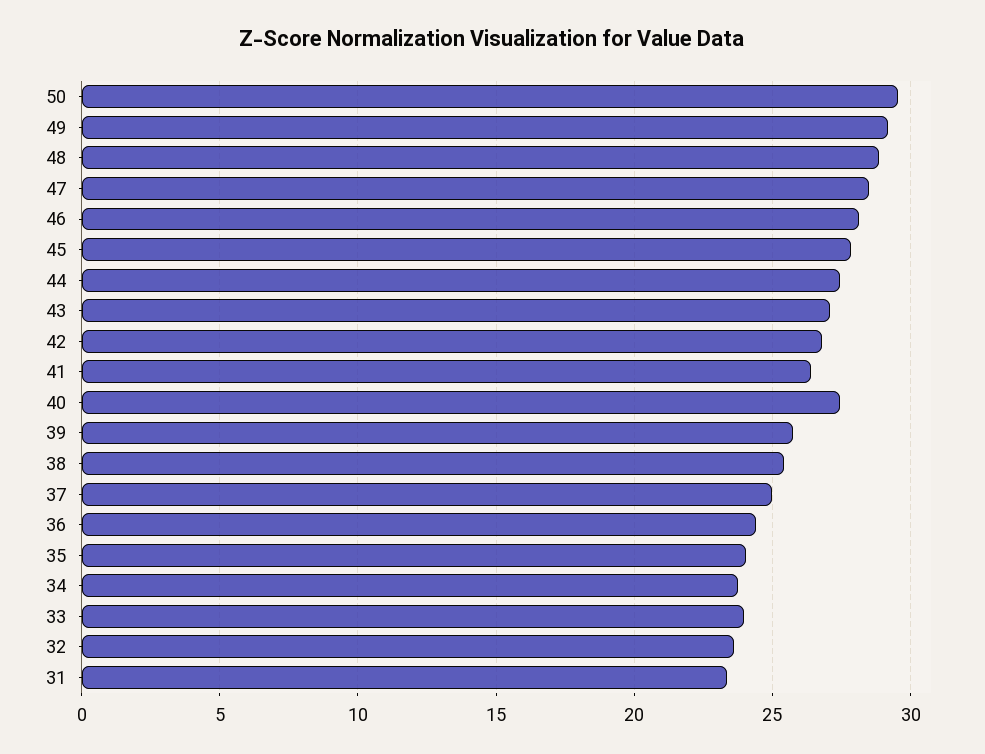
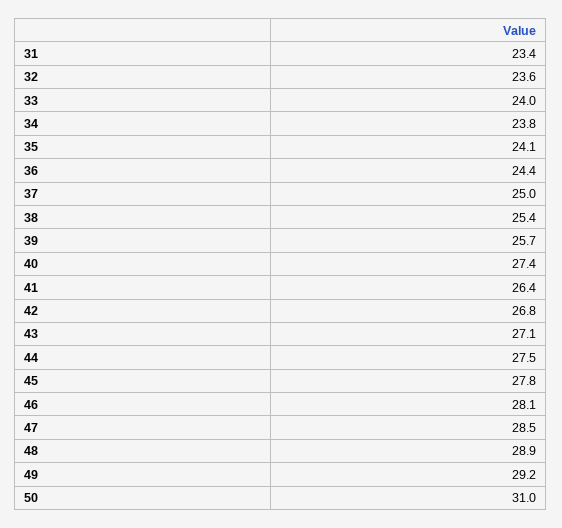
  {
-   "50": 29.5,
+   "50": 31,
    "49": 29.2,
    "48": 28.9,
    "47": 28.5,
    "46": 28.1,
    "45": 27.8,
    "44": 27.5,
    "43": 27.1,
    "42": 26.8,
    "41": 26.4,
    "40": 27.4,
    "39": 25.7,
    "38": 25.4,
    "37": 25,
    "36": 24.4,
    "35": 24.1,
    "34": 23.8,
    "33": 24,
    "32": 23.6,
    "31": 23.4
  }

